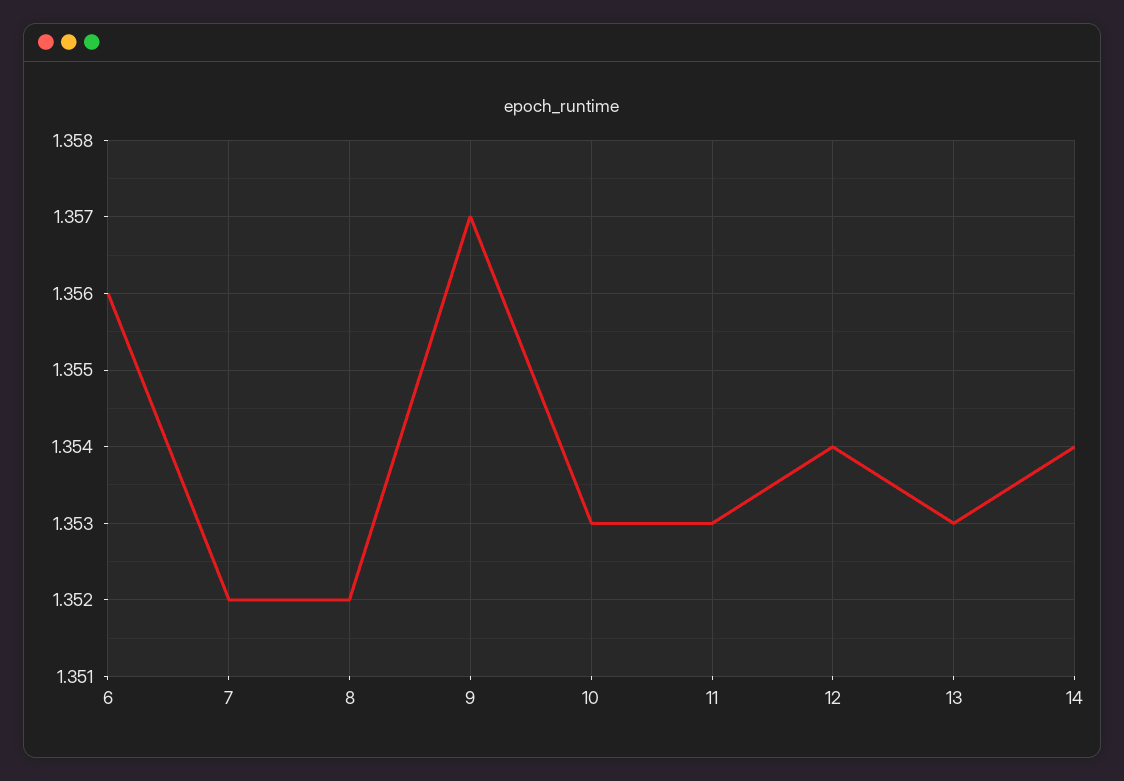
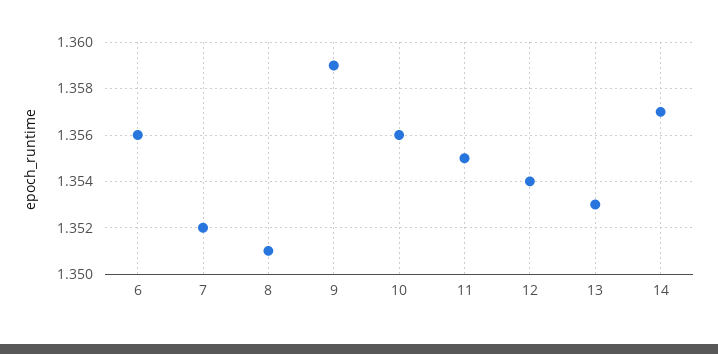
  {
    "6": 1.356,
    "7": 1.352,
-   "8": 1.352,
+   "8": 1.351,
-   "9": 1.357,
+   "9": 1.359,
-   "10": 1.353,
+   "10": 1.356,
-   "11": 1.353,
+   "11": 1.355,
    "12": 1.354,
    "13": 1.353,
-   "14": 1.354
+   "14": 1.357
  }

